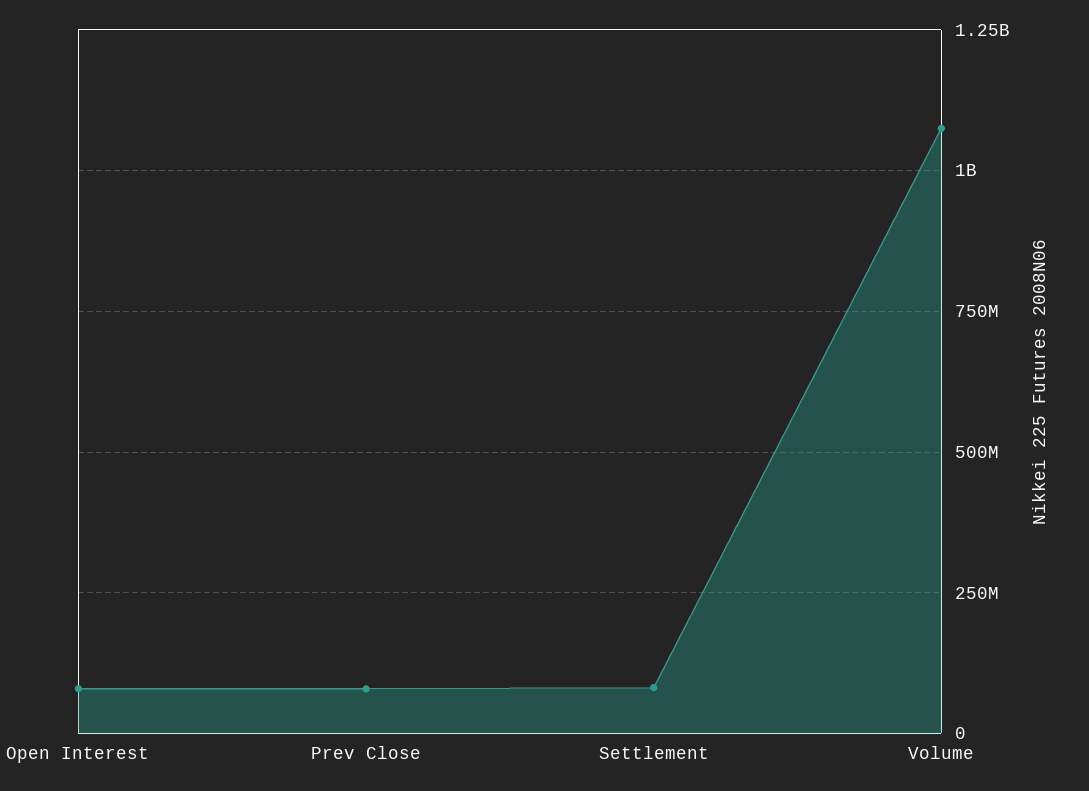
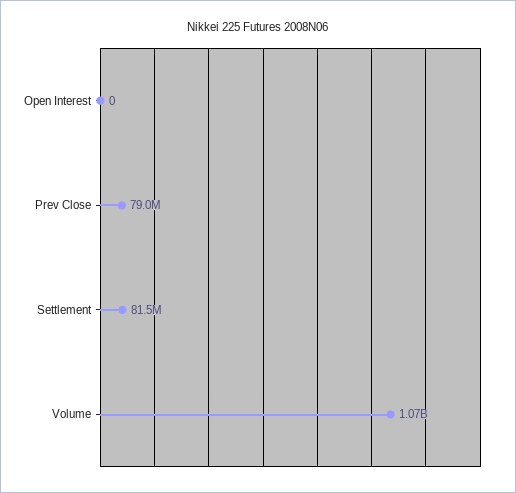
  {
-   "Open Interest": 75000000,
+   "Open Interest": 0,
    "Prev Close": 79000000,
    "Settlement": 81500000,
    "Volume": 1070000000
  }

